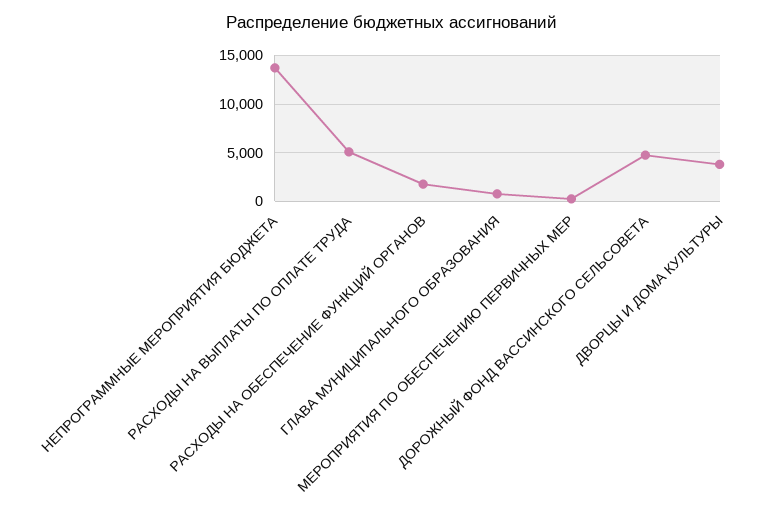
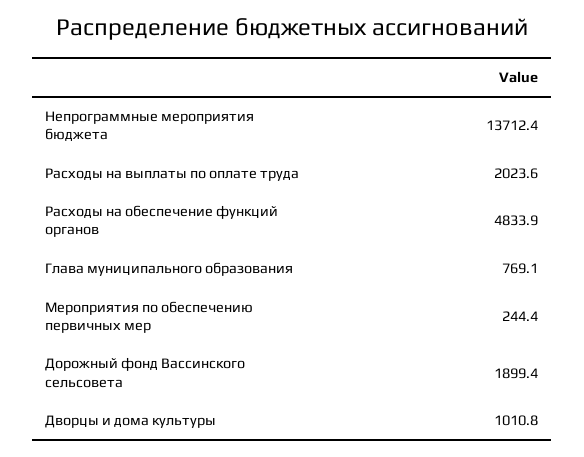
  {
    "НЕПРОГРАММНЫЕ МЕРОПРИЯТИЯ БЮДЖЕТА": 13712.4,
-   "РАСХОДЫ НА ВЫПЛАТЫ ПО ОПЛАТЕ ТРУДА": 5000,
+   "РАСХОДЫ НА ВЫПЛАТЫ ПО ОПЛАТЕ ТРУДА": 2023.6,
-   "РАСХОДЫ НА ОБЕСПЕЧЕНИЕ ФУНКЦИЙ ОРГАНОВ": 2000,
+   "РАСХОДЫ НА ОБЕСПЕЧЕНИЕ ФУНКЦИЙ ОРГАНОВ": 4833.9,
    "ГЛАВА МУНИЦИПАЛЬНОГО ОБРАЗОВАНИЯ": 769.1,
    "МЕРОПРИЯТИЯ ПО ОБЕСПЕЧЕНИЮ ПЕРВИЧНЫХ МЕР": 244.4,
-   "ДОРОЖНЫЙ ФОНД ВАССИНСКОГО СЕЛЬСОВЕТА": 5000,
+   "ДОРОЖНЫЙ ФОНД ВАССИНСКОГО СЕЛЬСОВЕТА": 1899.4,
-   "ДВОРЦЫ И ДОМА КУЛЬТУРЫ": 4000
+   "ДВОРЦЫ И ДОМА КУЛЬТУРЫ": 1010.8
  }

